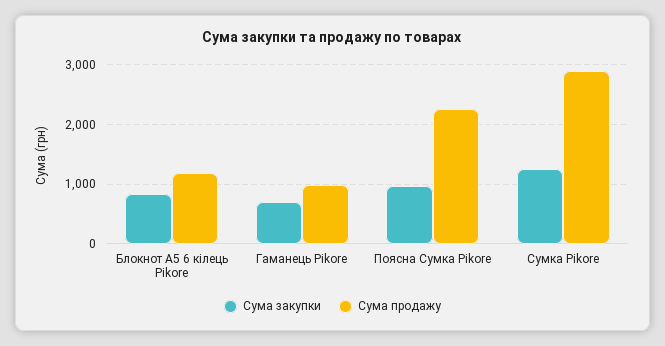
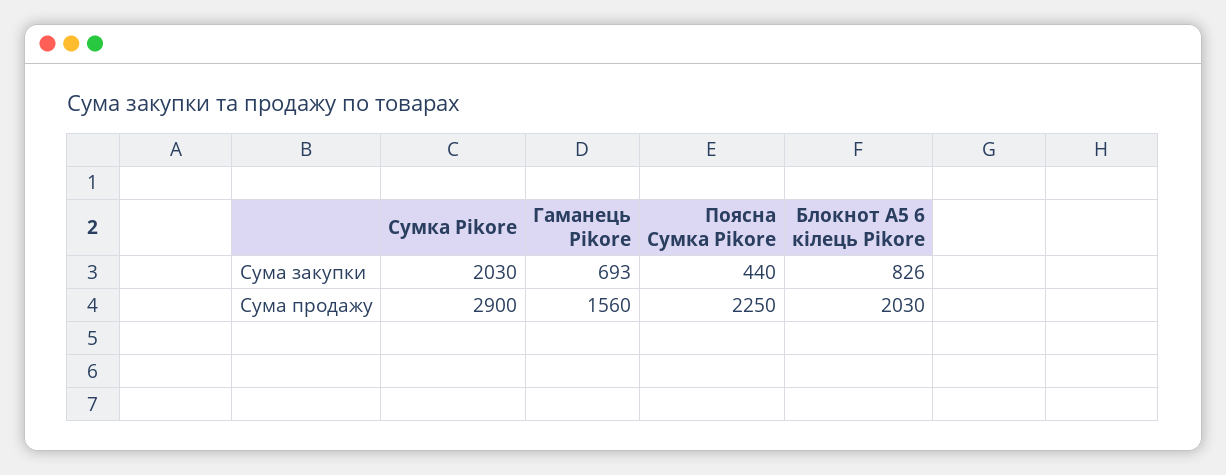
  {
    "Сума закупки": {
      "Блокнот А5 6 кілець Pikore": 826,
      "Гаманець Pikore": 693,
-     "Поясна Сумка Pikore": 1000,
+     "Поясна Сумка Pikore": 440,
-     "Сумка Pikore": 1200
+     "Сумка Pikore": 2030
    },
    "Сума продажу": {
-     "Блокнот А5 6 кілець Pikore": 1200,
+     "Блокнот А5 6 кілець Pikore": 2030,
-     "Гаманець Pikore": 1000,
+     "Гаманець Pikore": 1560,
      "Поясна Сумка Pikore": 2250,
      "Сумка Pikore": 2900
    }
  }

